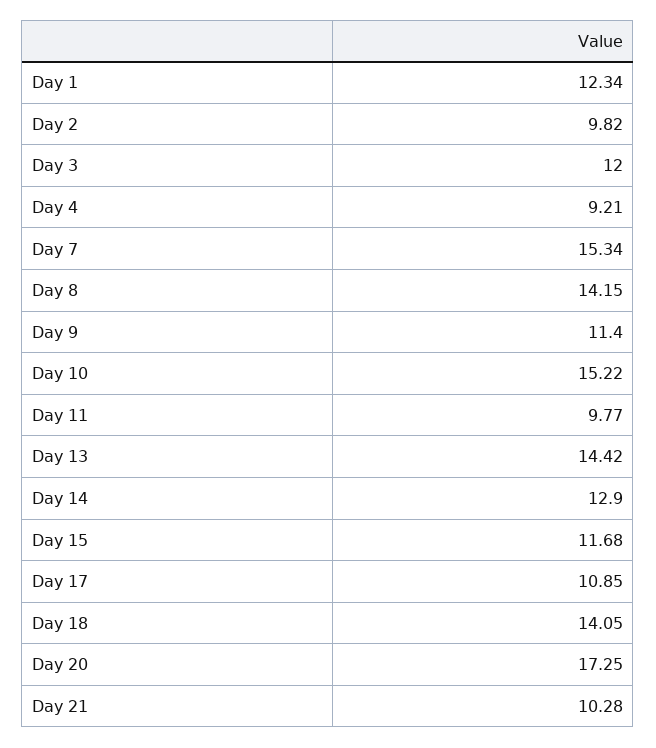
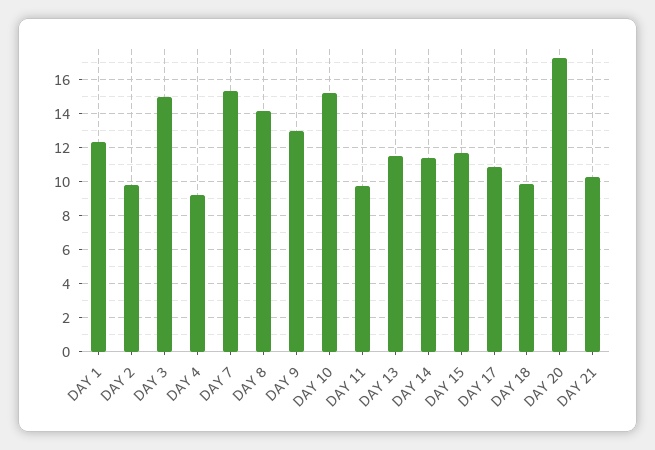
  {
    "Day 1": 12.34,
    "Day 2": 9.82,
-   "Day 3": 12,
+   "Day 3": 15,
    "Day 4": 9.21,
    "Day 7": 15.34,
    "Day 8": 14.15,
-   "Day 9": 11.4,
+   "Day 9": 13,
    "Day 10": 15.22,
    "Day 11": 9.77,
-   "Day 13": 14.42,
+   "Day 13": 11.5,
-   "Day 14": 12.9,
+   "Day 14": 11.5,
    "Day 15": 11.68,
    "Day 17": 10.85,
-   "Day 18": 14.05,
+   "Day 18": 10,
    "Day 20": 17.25,
    "Day 21": 10.28
  }

